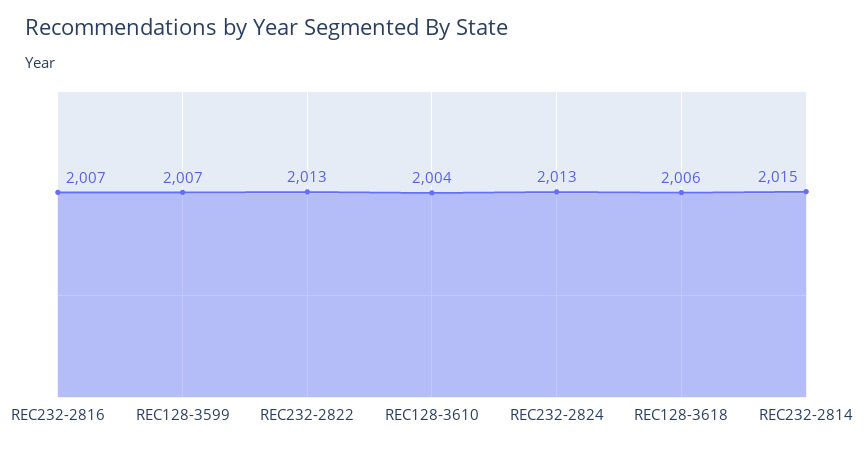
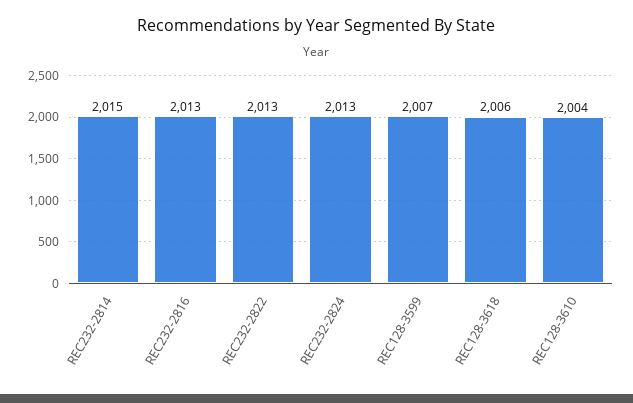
  {
-   "REC232-2816": 2007,
+   "REC232-2816": 2013,
    "REC128-3599": 2007,
    "REC232-2822": 2013,
    "REC128-3610": 2004,
    "REC232-2824": 2013,
    "REC128-3618": 2006,
    "REC232-2814": 2015
  }

